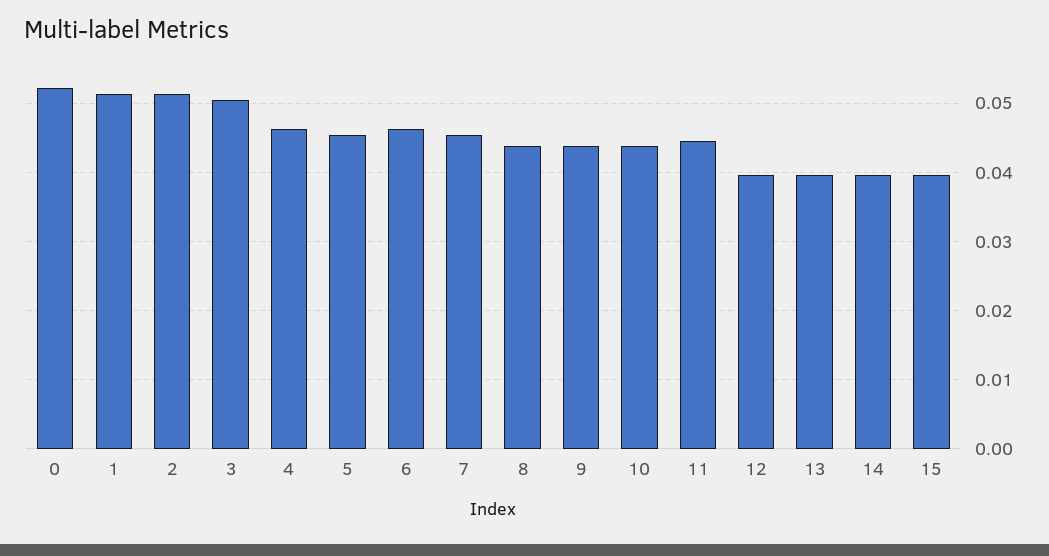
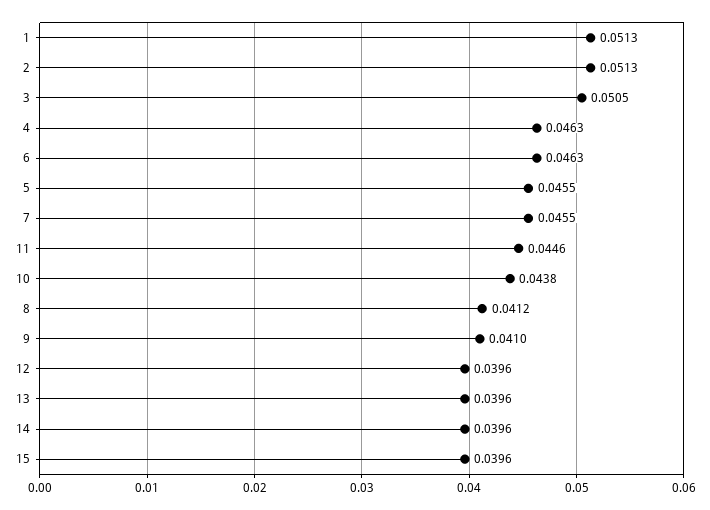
  {
-   "0": 0.052,
    "1": 0.0513,
    "2": 0.0513,
    "3": 0.0505,
    "4": 0.0463,
    "5": 0.0455,
    "6": 0.0463,
    "7": 0.0455,
-   "8": 0.044,
+   "8": 0.0412,
-   "9": 0.044,
+   "9": 0.041,
    "10": 0.0438,
    "11": 0.0446,
    "12": 0.0396,
    "13": 0.0396,
    "14": 0.0396,
    "15": 0.0396
  }

